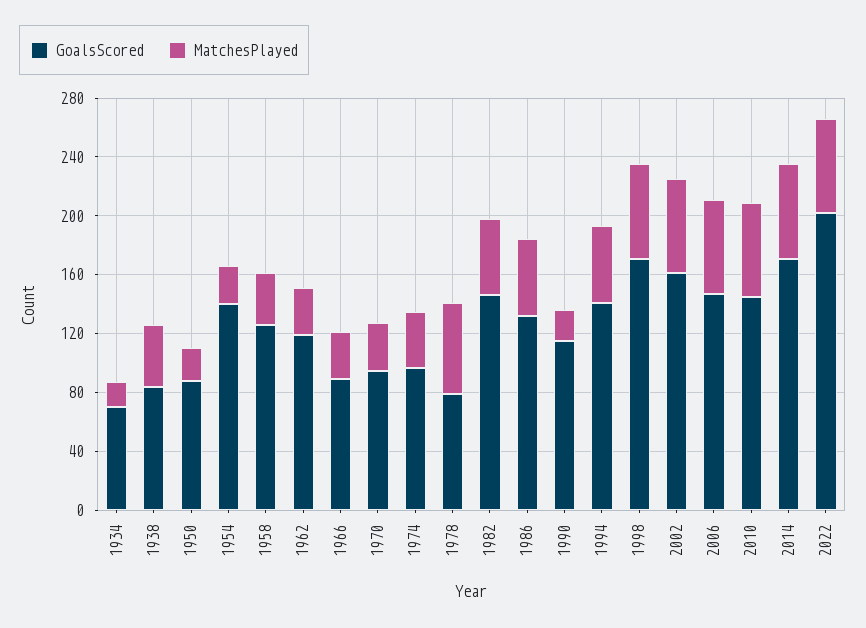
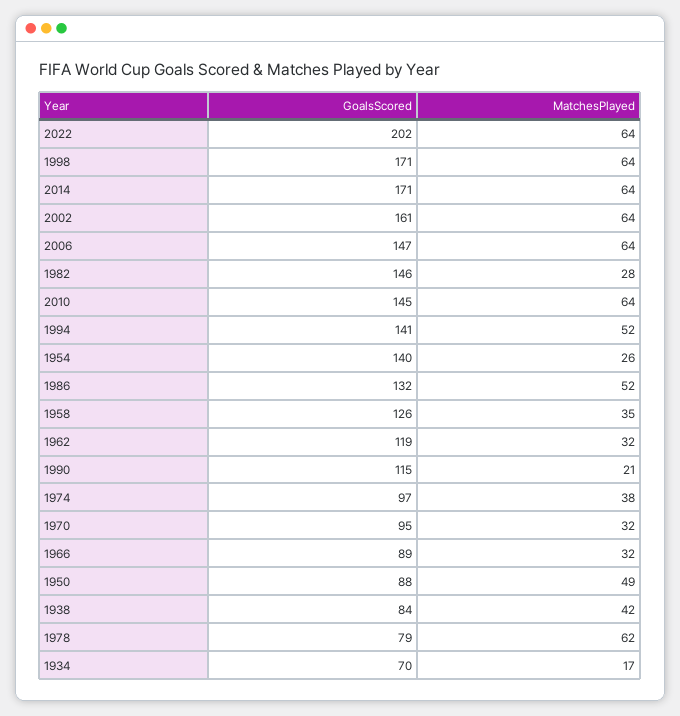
  {
    "GoalsScored": {
      "1934": 70,
      "1938": 84,
      "1950": 88,
      "1954": 140,
      "1958": 126,
      "1962": 119,
      "1966": 89,
      "1970": 95,
      "1974": 97,
      "1978": 79,
      "1982": 146,
      "1986": 132,
      "1990": 115,
      "1994": 141,
      "1998": 171,
      "2002": 161,
      "2006": 147,
      "2010": 145,
      "2014": 171,
      "2022": 202
    },
    "MatchesPlayed": {
      "1934": 17,
      "1938": 42,
-     "1950": 20,
+     "1950": 49,
      "1954": 26,
      "1958": 35,
      "1962": 32,
      "1966": 32,
      "1970": 32,
      "1974": 38,
      "1978": 62,
-     "1982": 50,
+     "1982": 28,
      "1986": 52,
      "1990": 21,
      "1994": 52,
      "1998": 64,
      "2002": 64,
      "2006": 64,
      "2010": 64,
      "2014": 64,
      "2022": 64
    }
  }

